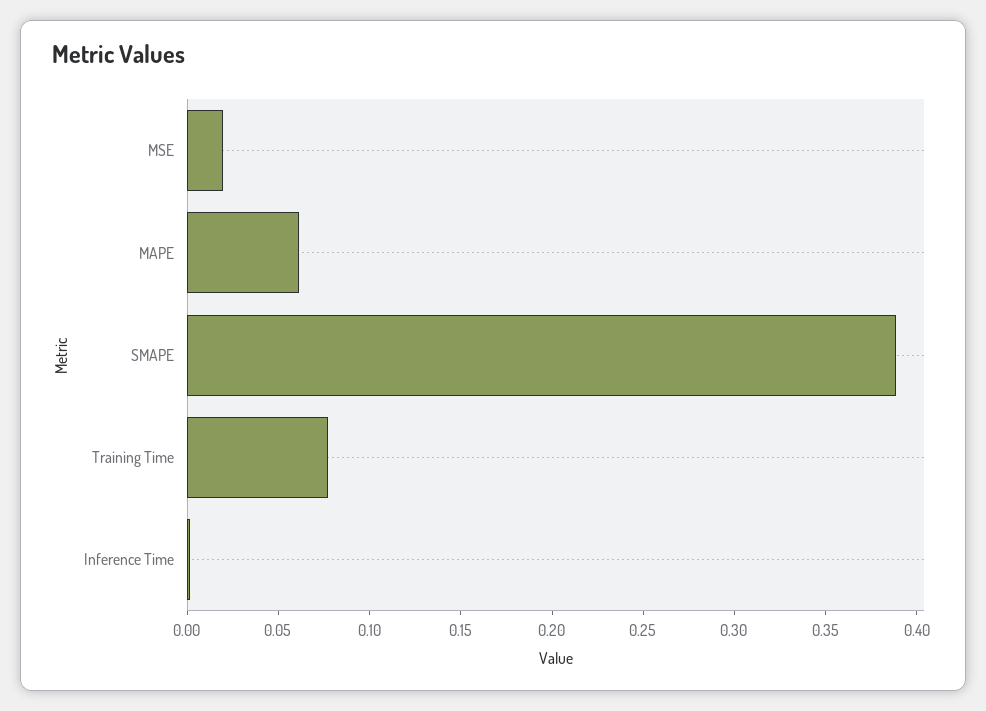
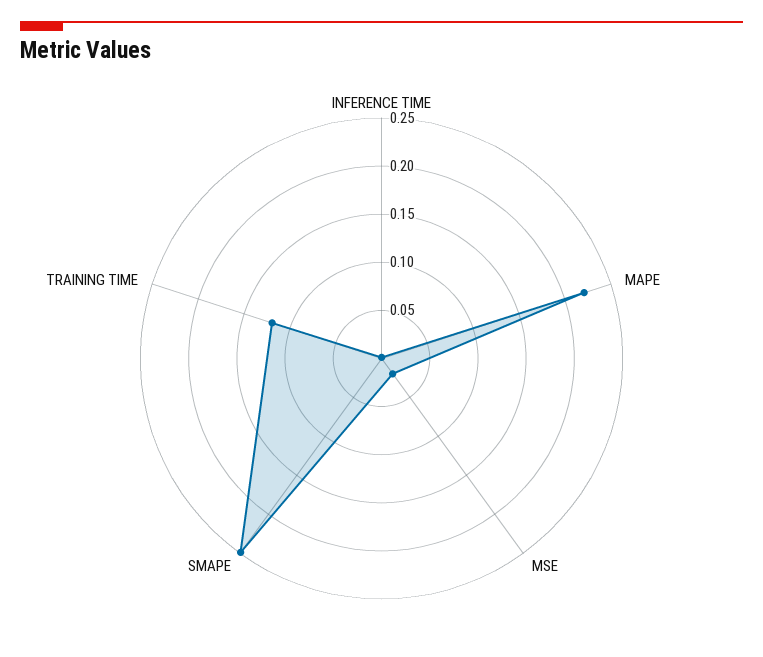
  {
    "MSE": 0.02,
-   "MAPE": 0.06,
+   "MAPE": 0.22,
-   "SMAPE": 0.39,
+   "SMAPE": 0.25,
-   "Training Time": 0.08,
+   "Training Time": 0.12,
    "Inference Time": 0
  }

